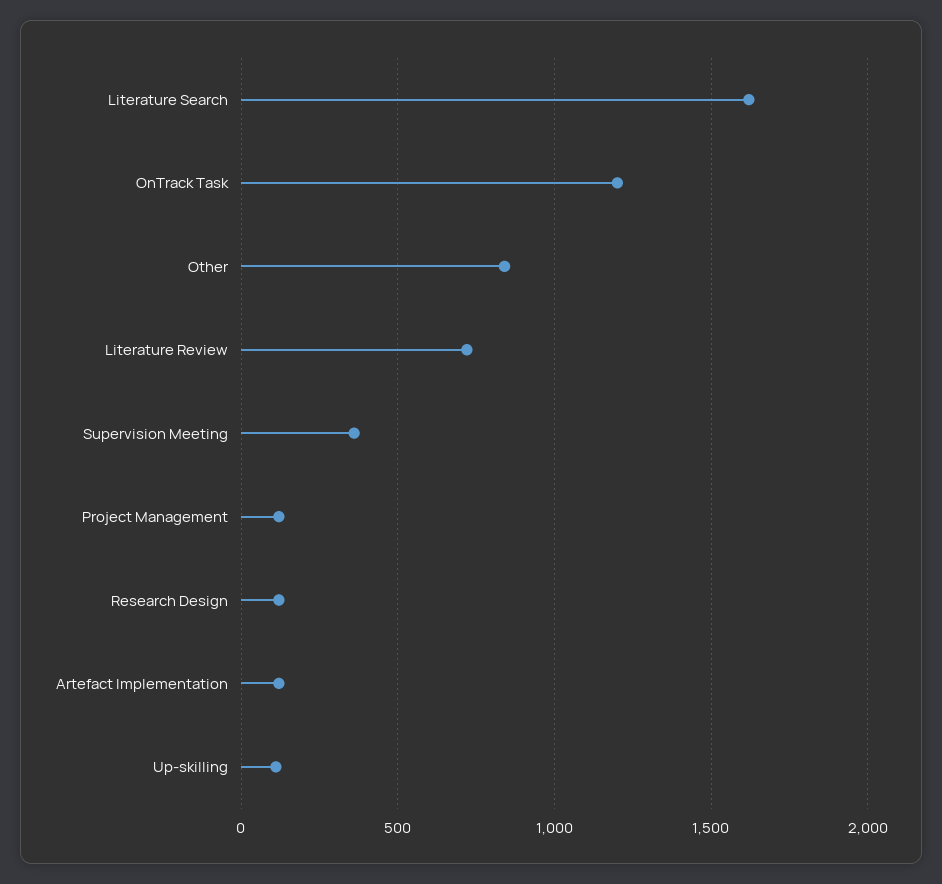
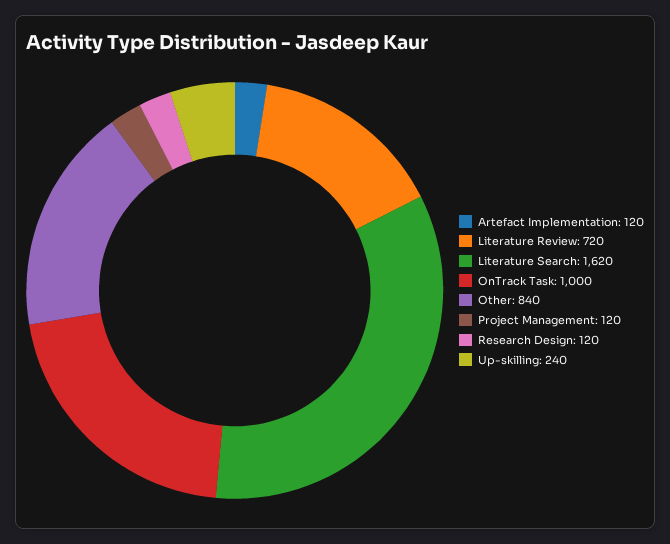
  {
    "Literature Search": 1620,
-   "OnTrack Task": 1200,
+   "OnTrack Task": 1000,
    "Other": 840,
    "Literature Review": 720,
-   "Supervision Meeting": 350,
    "Project Management": 120,
    "Research Design": 120,
    "Artefact Implementation": 120,
-   "Up-skilling": 100
+   "Up-skilling": 240
  }

